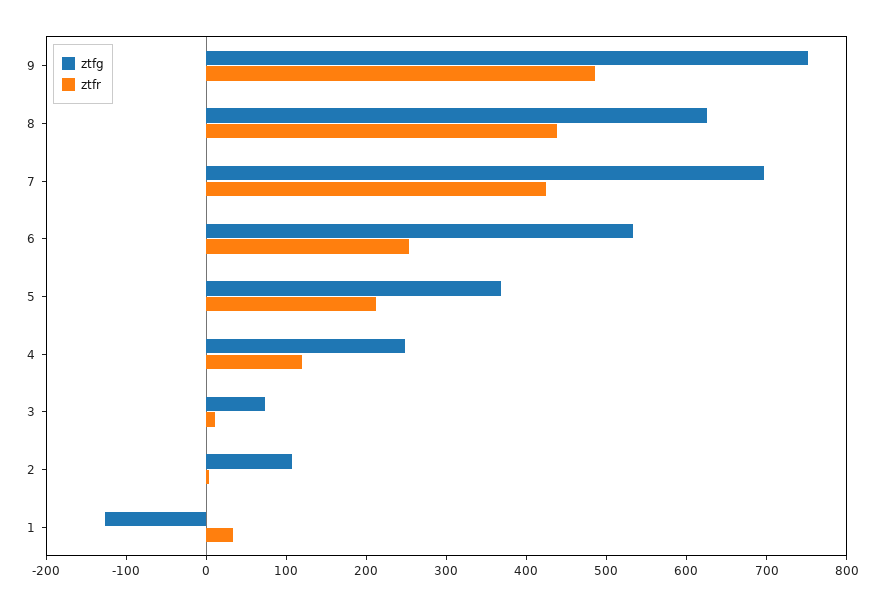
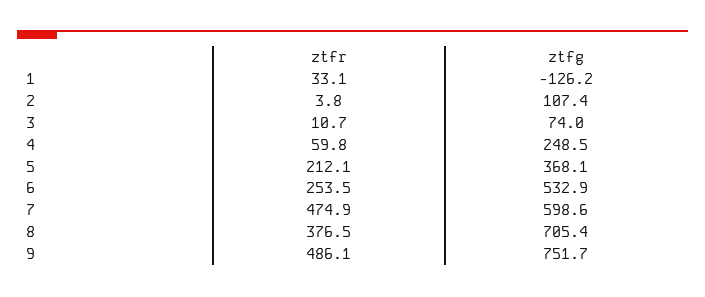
  {
    "ztfg": {
      "9": 751.7,
-     "8": 620,
+     "8": 705.4,
-     "7": 700,
+     "7": 598.6,
      "6": 532.9,
      "5": 368.1,
      "4": 248.5,
      "3": 74,
      "2": 107.4,
      "1": -126.2
    },
    "ztfr": {
      "9": 486.1,
-     "8": 440,
+     "8": 376.5,
-     "7": 420,
+     "7": 474.9,
      "6": 253.5,
      "5": 212.1,
-     "4": 120,
+     "4": 59.8,
      "3": 10.7,
      "2": 3.8,
      "1": 33.1
    }
  }

